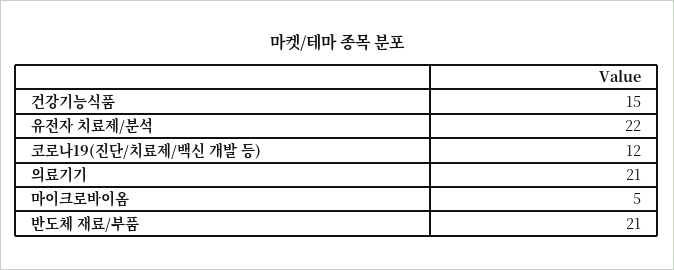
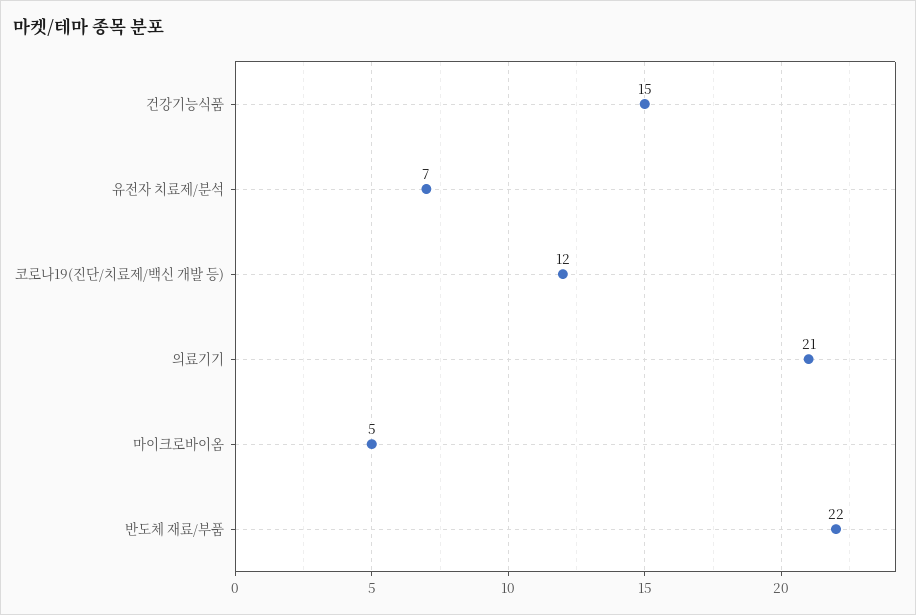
  {
    "건강기능식품": 15,
-   "유전자 치료제/분석": 22,
+   "유전자 치료제/분석": 7,
    "코로나19(진단/치료제/백신 개발 등)": 12,
    "의료기기": 21,
    "마이크로바이옴": 5,
-   "반도체 재료/부품": 21
+   "반도체 재료/부품": 22
  }

